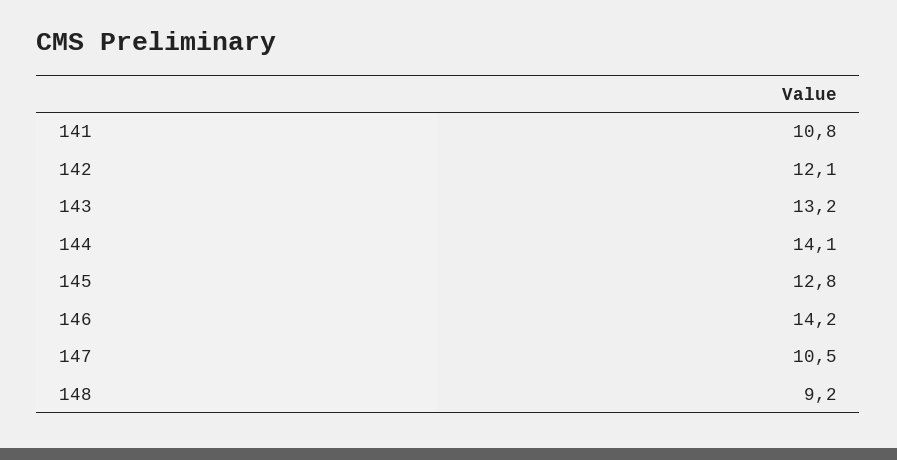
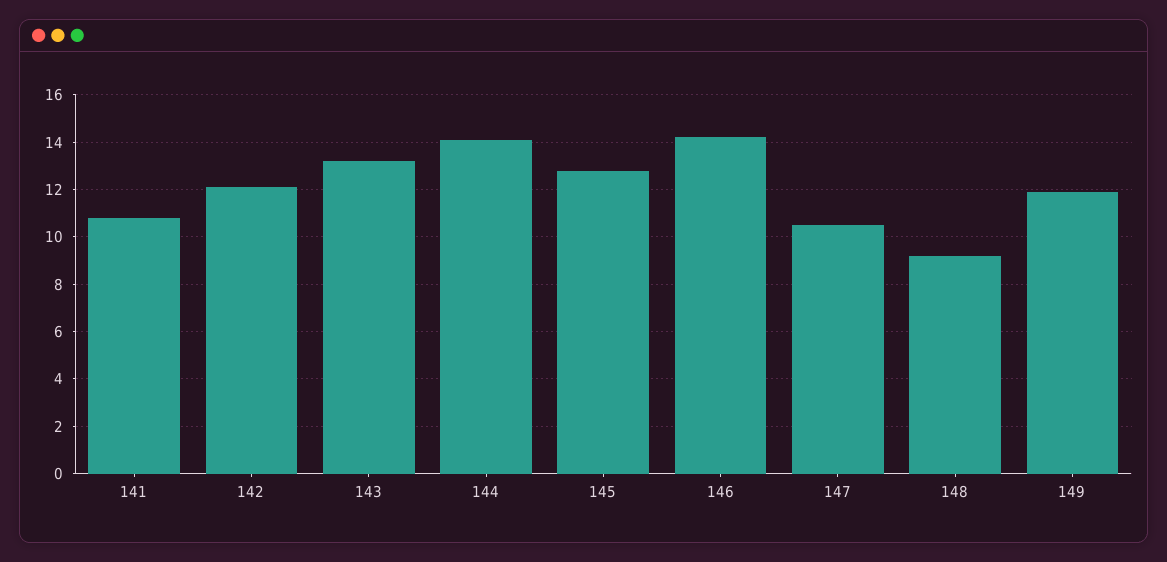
  {
    "141": 10.8,
    "142": 12.1,
    "143": 13.2,
    "144": 14.1,
    "145": 12.8,
    "146": 14.2,
    "147": 10.5,
-   "148": 9.2
+   "148": 9.2,
+   "149": 12
  }

